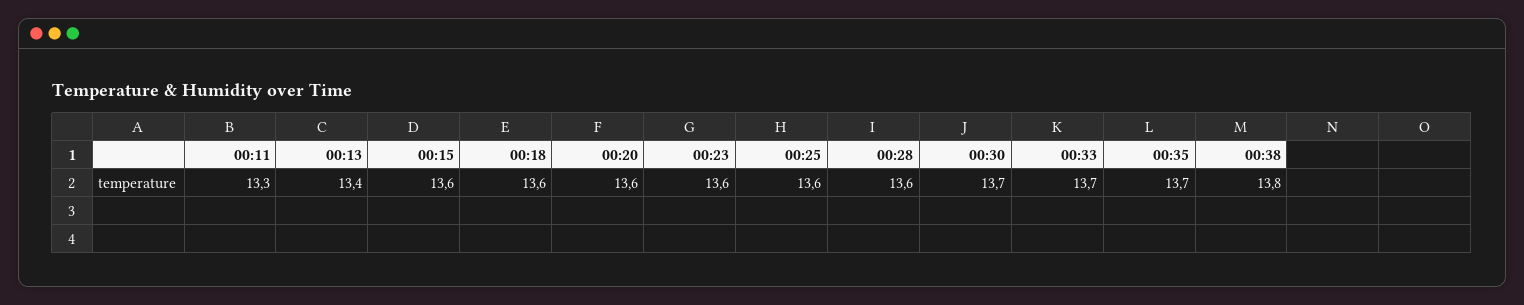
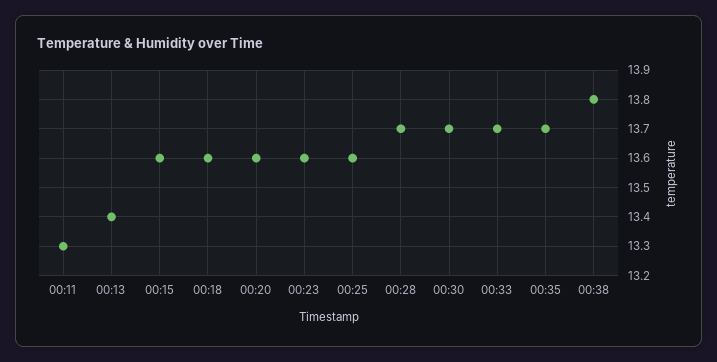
  {
    "00:11": 13.3,
    "00:13": 13.4,
    "00:15": 13.6,
    "00:18": 13.6,
    "00:20": 13.6,
    "00:23": 13.6,
    "00:25": 13.6,
-   "00:28": 13.6,
+   "00:28": 13.7,
    "00:30": 13.7,
    "00:33": 13.7,
    "00:35": 13.7,
    "00:38": 13.8
  }

